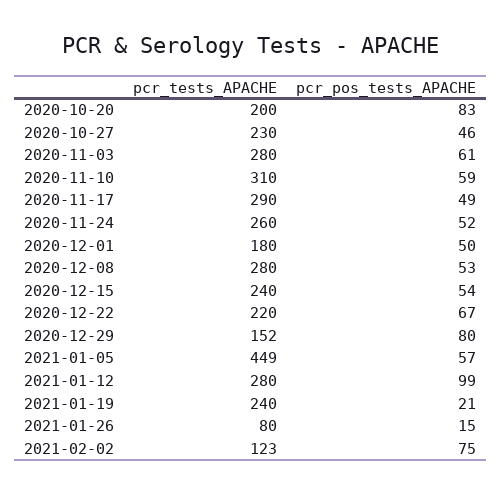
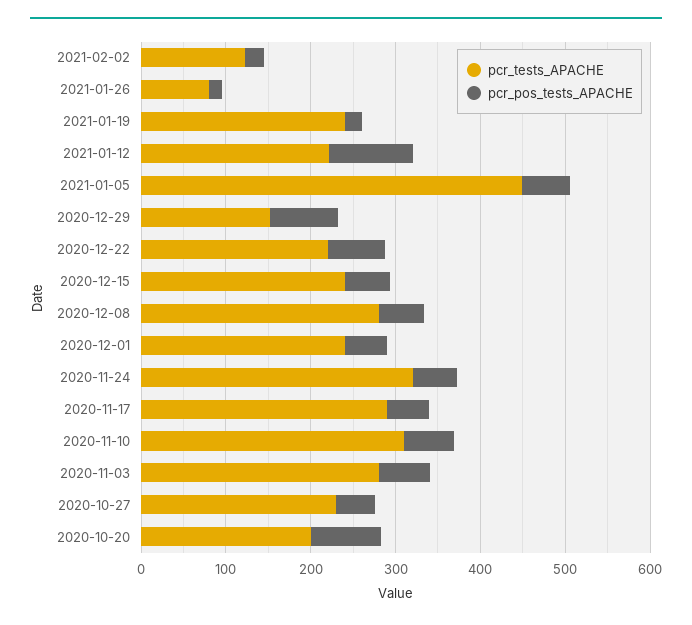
  {
    "pcr_tests_APACHE": {
      "2020-10-20": 200,
      "2020-10-27": 230,
      "2020-11-03": 280,
      "2020-11-10": 310,
      "2020-11-17": 290,
-     "2020-11-24": 260,
+     "2020-11-24": 320,
-     "2020-12-01": 180,
+     "2020-12-01": 240,
      "2020-12-08": 280,
      "2020-12-15": 240,
      "2020-12-22": 220,
      "2020-12-29": 152,
      "2021-01-05": 449,
-     "2021-01-12": 280,
+     "2021-01-12": 220,
      "2021-01-19": 240,
      "2021-01-26": 80,
      "2021-02-02": 123
    },
    "pcr_pos_tests_APACHE": {
      "2020-10-20": 83,
      "2020-10-27": 46,
      "2020-11-03": 61,
      "2020-11-10": 59,
      "2020-11-17": 49,
      "2020-11-24": 52,
      "2020-12-01": 50,
      "2020-12-08": 53,
      "2020-12-15": 54,
      "2020-12-22": 67,
      "2020-12-29": 80,
      "2021-01-05": 57,
      "2021-01-12": 99,
      "2021-01-19": 21,
      "2021-01-26": 15,
-     "2021-02-02": 75
+     "2021-02-02": 20
    }
  }

